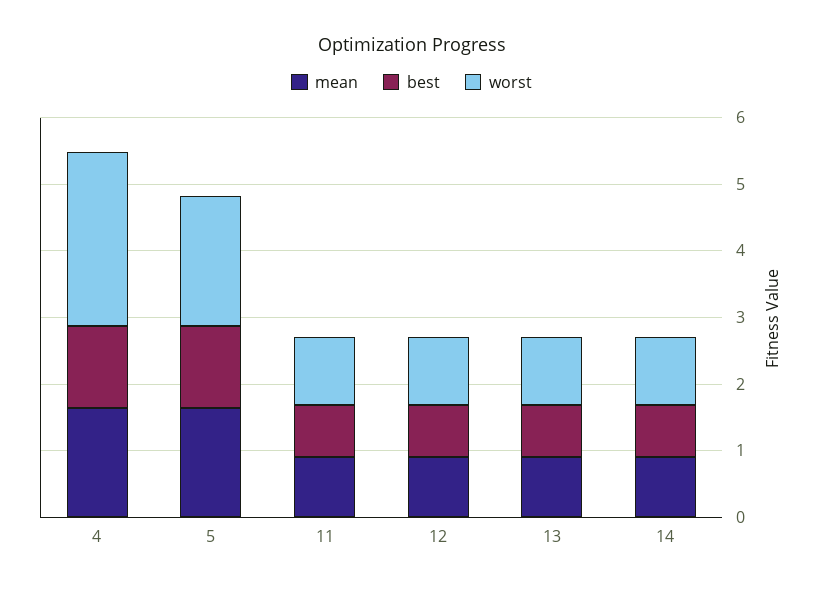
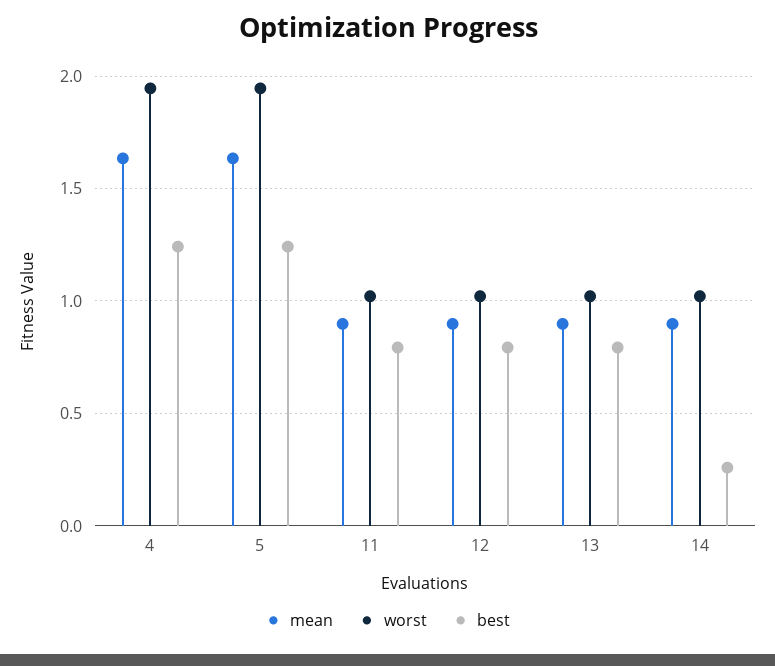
  {
    "mean": {
      "4": 1.65,
      "5": 1.65,
      "11": 0.9,
      "12": 0.9,
      "13": 0.9,
      "14": 0.9
    },
    "best": {
      "4": 1.25,
      "5": 1.25,
      "11": 0.8,
      "12": 0.8,
      "13": 0.8,
-     "14": 0.8
+     "14": 0.25
    },
    "worst": {
-     "4": 2.6,
+     "4": 1.95,
      "5": 1.95,
      "11": 1,
      "12": 1,
      "13": 1,
      "14": 1
    }
  }

